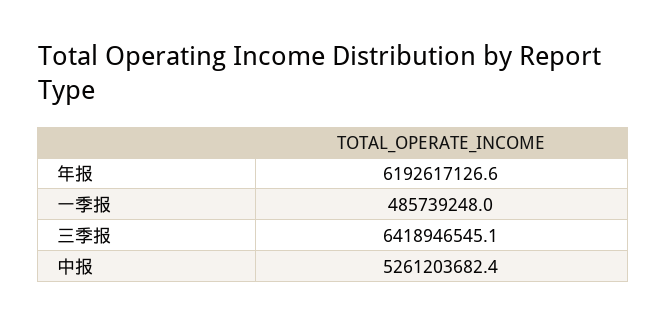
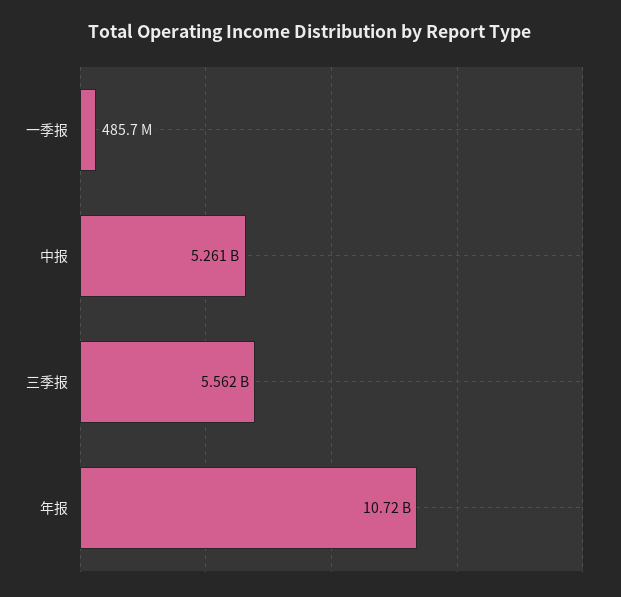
  {
-   "年报": 6192617126.6,
+   "年报": 10720000000,
    "一季报": 485739248,
-   "三季报": 6418946545.1,
+   "三季报": 5562000000,
    "中报": 5261203682.4
  }

